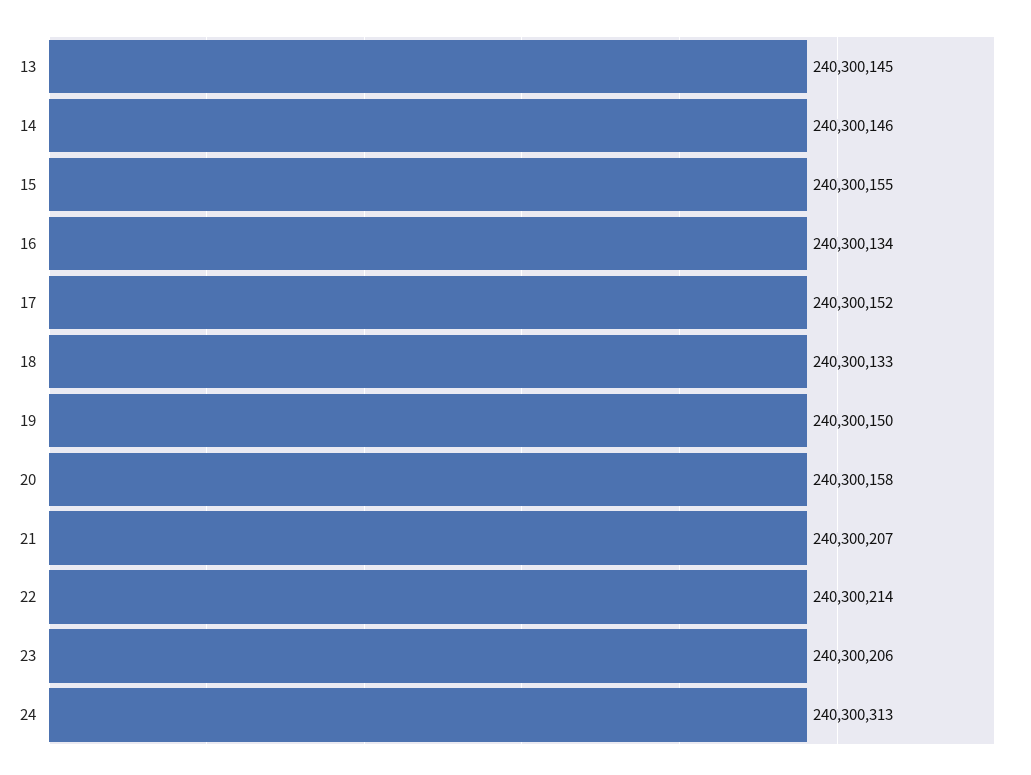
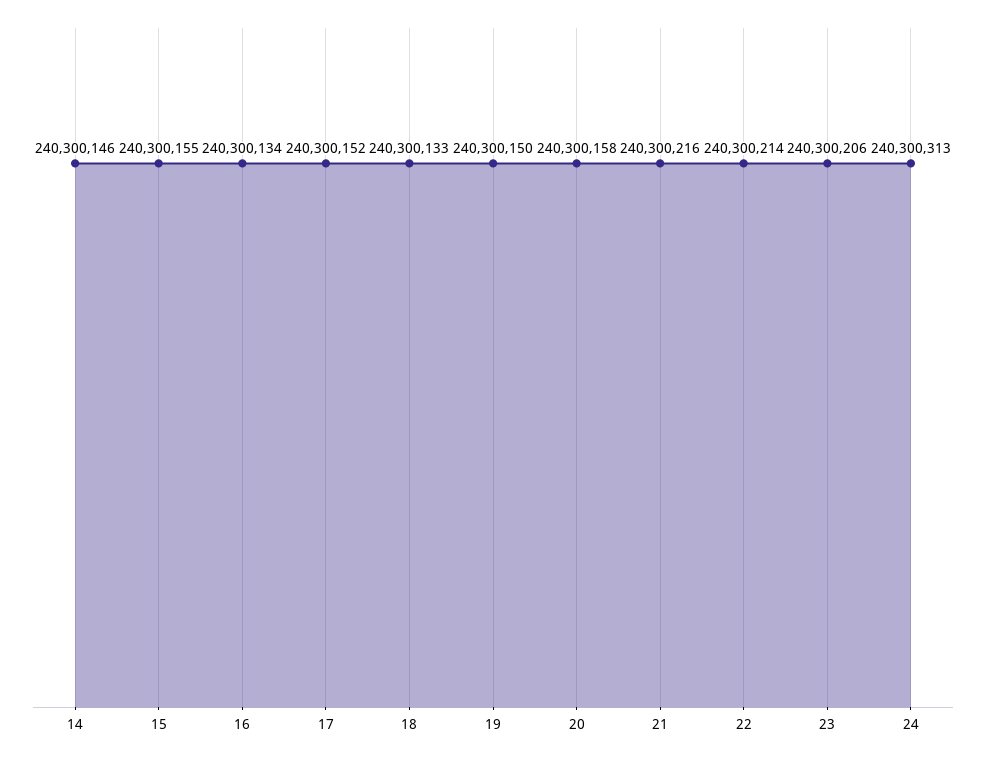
  {
-   "13": 240300145,
    "14": 240300146,
    "15": 240300155,
    "16": 240300134,
    "17": 240300152,
    "18": 240300133,
    "19": 240300150,
    "20": 240300158,
-   "21": 240300207,
+   "21": 240300216,
    "22": 240300214,
    "23": 240300206,
    "24": 240300313
  }

